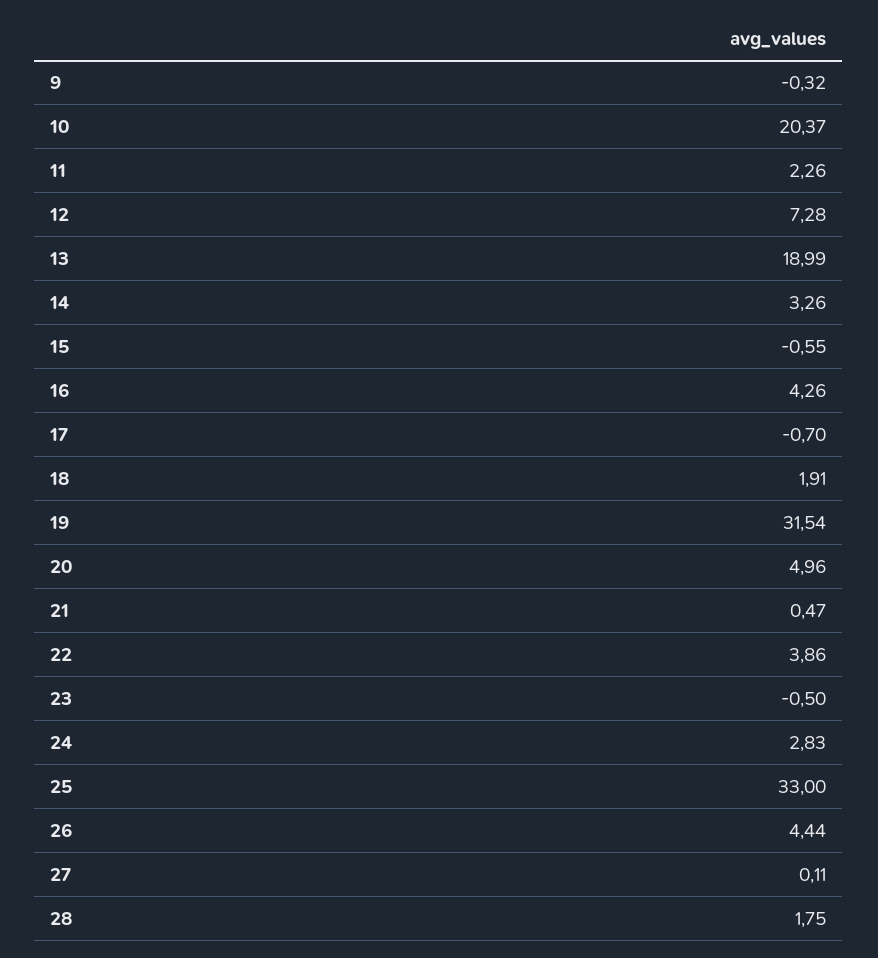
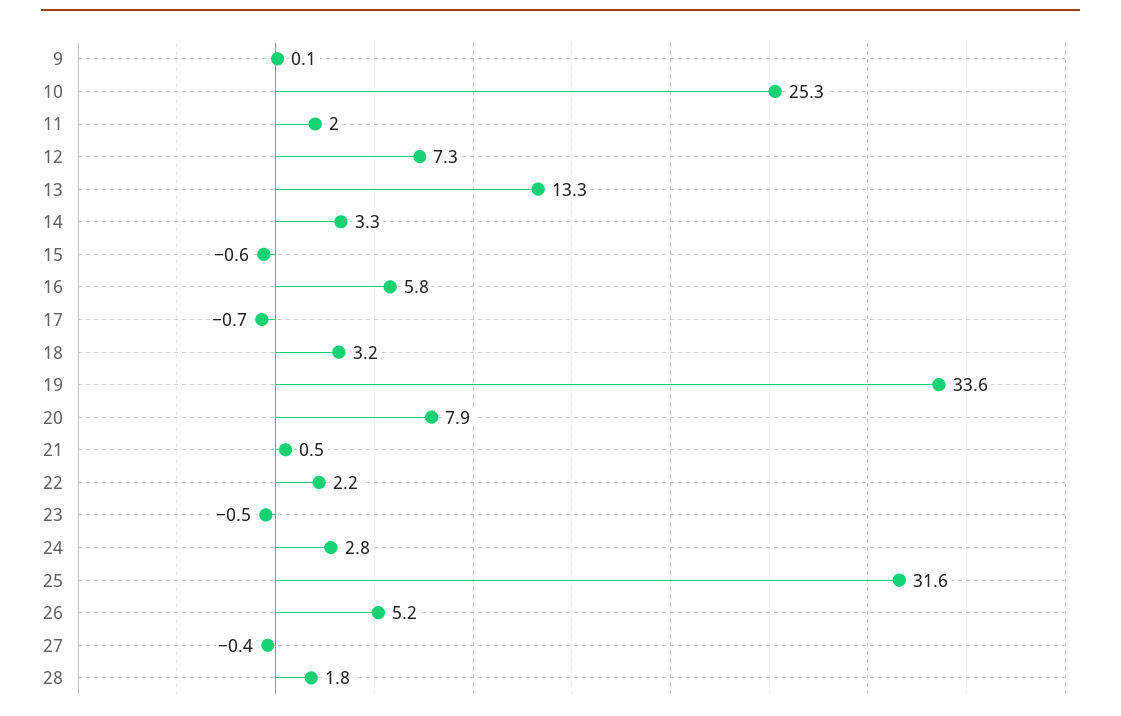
  {
-   "9": -0.32,
+   "9": 0.1,
-   "10": 20.37,
+   "10": 25.3,
-   "11": 2.26,
+   "11": 2,
    "12": 7.28,
-   "13": 18.99,
+   "13": 13.3,
    "14": 3.26,
    "15": -0.55,
-   "16": 4.26,
+   "16": 5.8,
    "17": -0.7,
-   "18": 1.91,
+   "18": 3.2,
-   "19": 31.54,
+   "19": 33.6,
-   "20": 4.96,
+   "20": 7.9,
    "21": 0.47,
-   "22": 3.86,
+   "22": 2.2,
    "23": -0.5,
    "24": 2.83,
-   "25": 33,
+   "25": 31.6,
-   "26": 4.44,
+   "26": 5.2,
-   "27": 0.11,
+   "27": -0.4,
    "28": 1.75
  }

